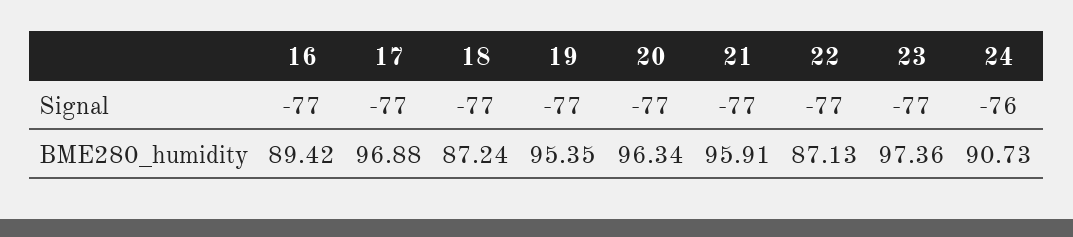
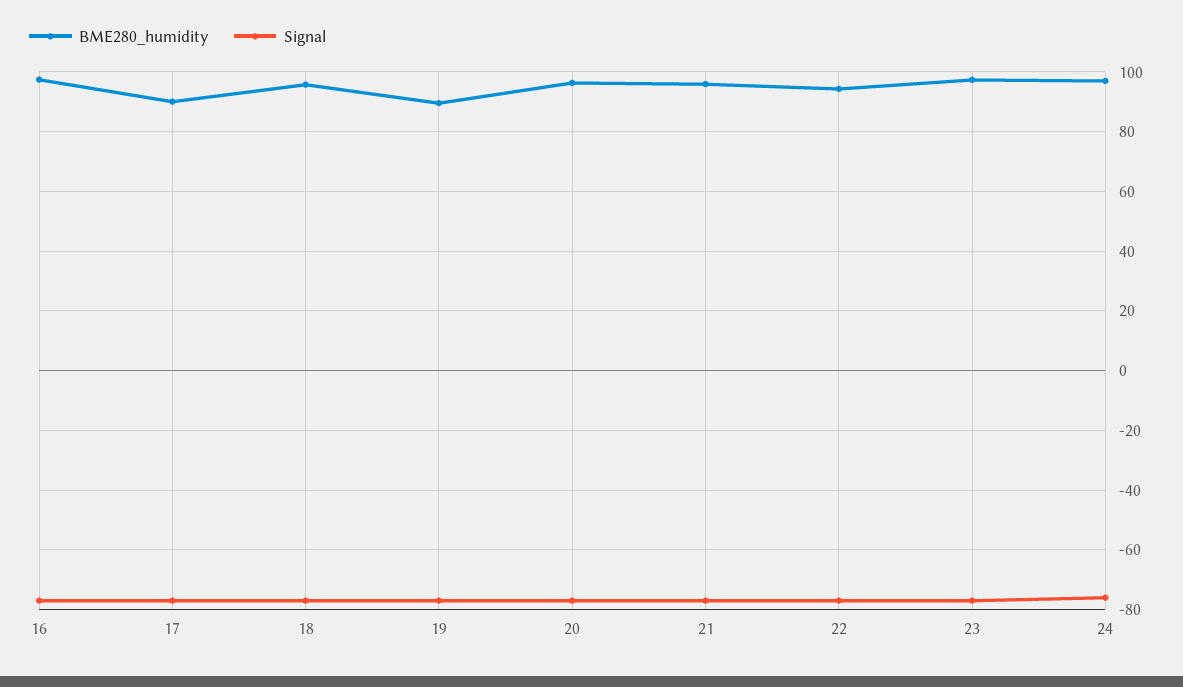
  {
    "Signal": {
      "16": -77,
      "17": -77,
      "18": -77,
      "19": -77,
      "20": -77,
      "21": -77,
      "22": -77,
      "23": -77,
      "24": -76
    },
    "BME280_humidity": {
-     "16": 89.42,
+     "16": 97.5,
-     "17": 96.88,
+     "17": 90,
-     "18": 87.24,
+     "18": 95,
-     "19": 95.35,
+     "19": 90,
      "20": 96.34,
      "21": 95.91,
-     "22": 87.13,
+     "22": 95,
      "23": 97.36,
-     "24": 90.73
+     "24": 97.5
    }
  }

